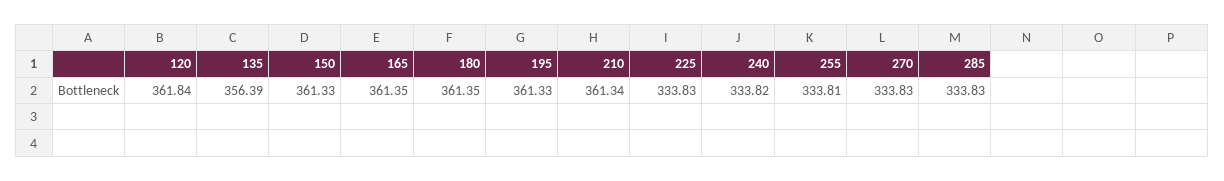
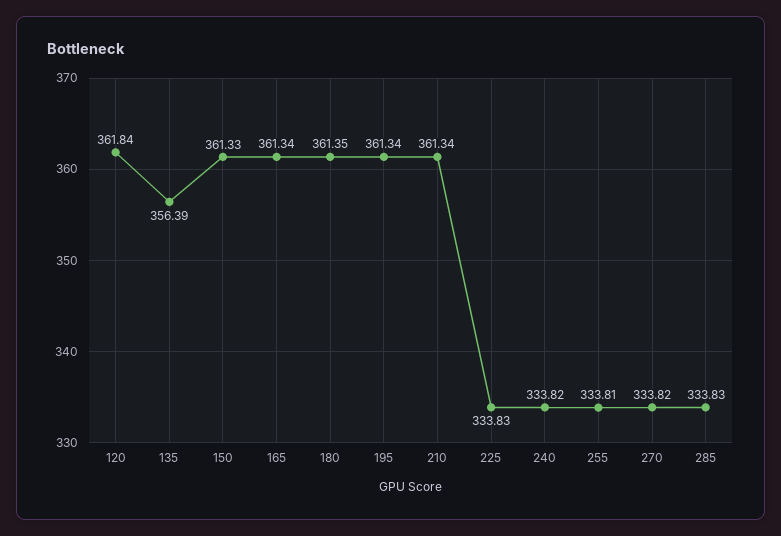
  {
    "120": 361.84,
    "135": 356.39,
    "150": 361.33,
-   "165": 361.35,
+   "165": 361.34,
    "180": 361.35,
-   "195": 361.33,
+   "195": 361.34,
    "210": 361.34,
    "225": 333.83,
    "240": 333.82,
    "255": 333.81,
-   "270": 333.83,
+   "270": 333.82,
    "285": 333.83
  }

